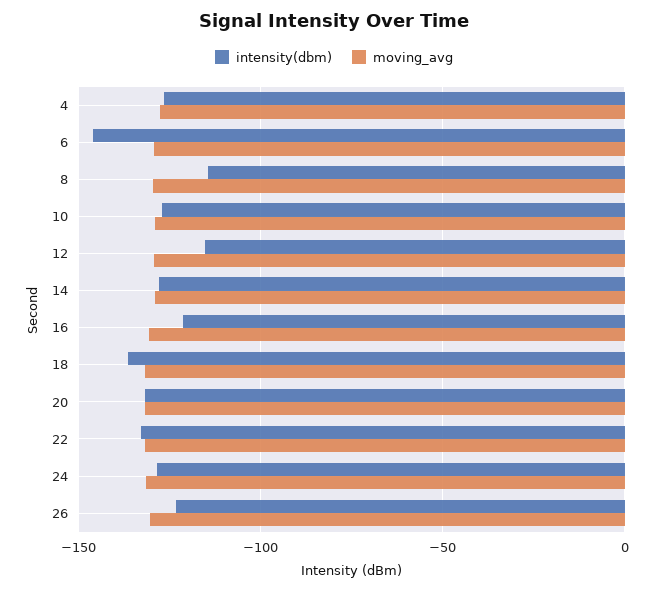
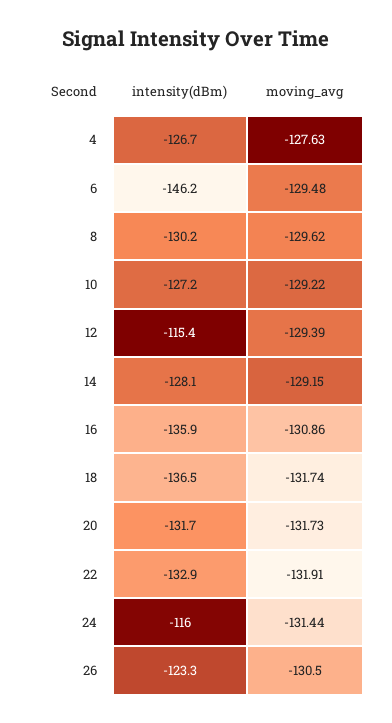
  {
    "intensity(dbm)": {
      "4": -126.7,
      "6": -146.2,
-     "8": -115,
+     "8": -130.2,
      "10": -127.2,
      "12": -115.4,
      "14": -128.1,
-     "16": -120,
+     "16": -135.9,
      "18": -136.5,
      "20": -131.7,
      "22": -132.9,
-     "24": -130,
+     "24": -116,
      "26": -123.3
    },
    "moving_avg": {
      "4": -127.63,
      "6": -129.48,
      "8": -129.62,
      "10": -129.22,
      "12": -129.39,
      "14": -129.15,
      "16": -130.86,
      "18": -131.74,
      "20": -131.73,
      "22": -131.91,
      "24": -131.44,
      "26": -130.5
    }
  }

